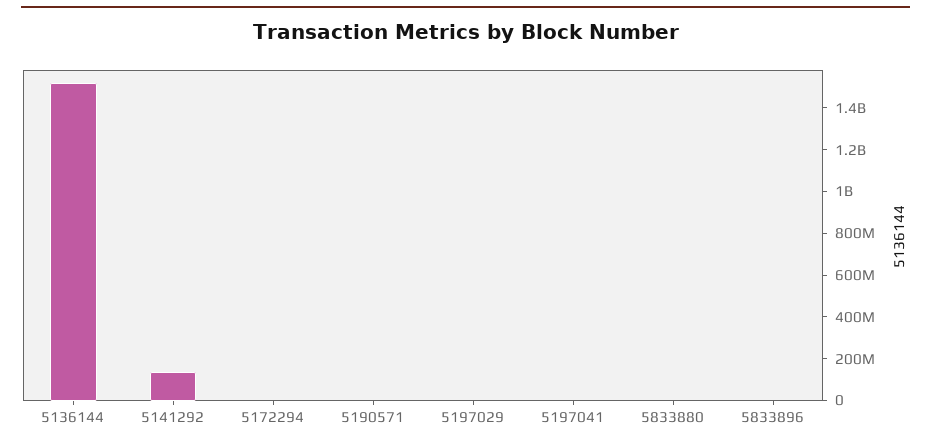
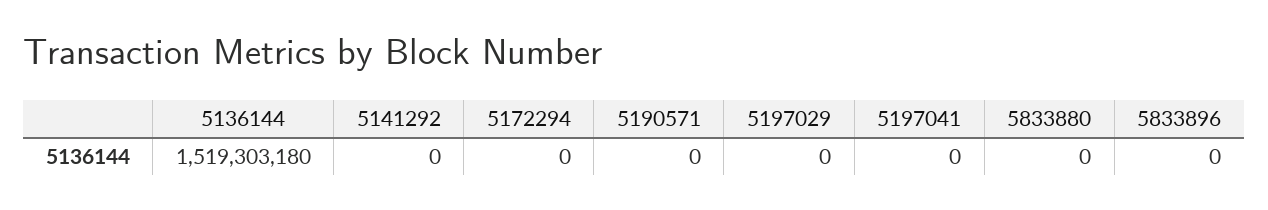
  {
    "5136144": 1519303180,
-   "5141292": 150000000,
+   "5141292": 0,
    "5172294": 0,
    "5190571": 0,
    "5197029": 0,
    "5197041": 0,
    "5833880": 0,
    "5833896": 0
  }

